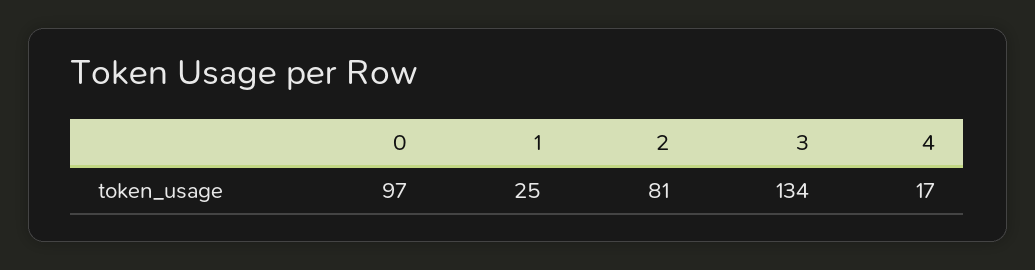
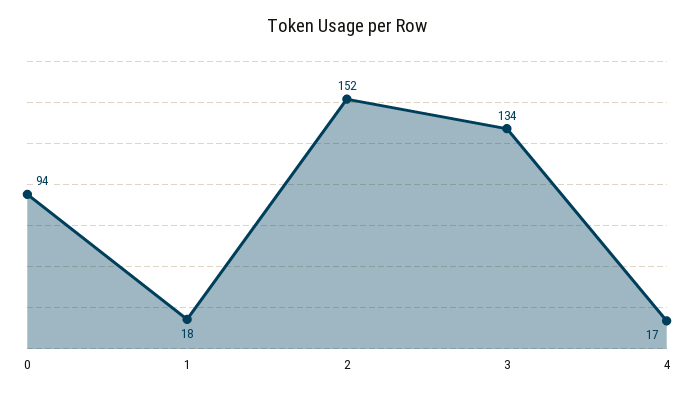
  {
-   "0": 97,
+   "0": 94,
-   "1": 25,
+   "1": 18,
-   "2": 81,
+   "2": 152,
    "3": 134,
    "4": 17
  }

